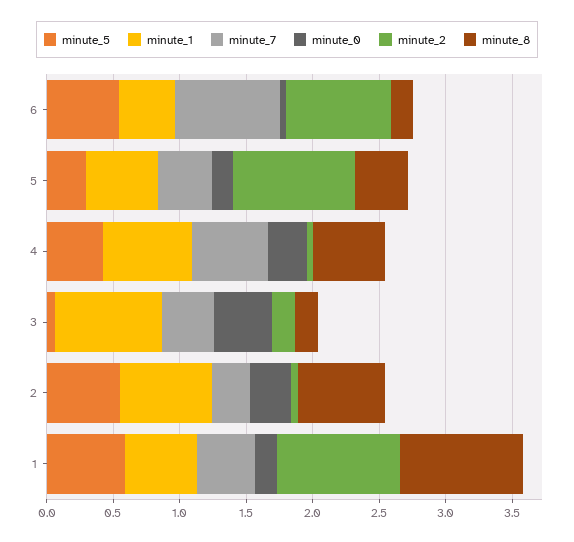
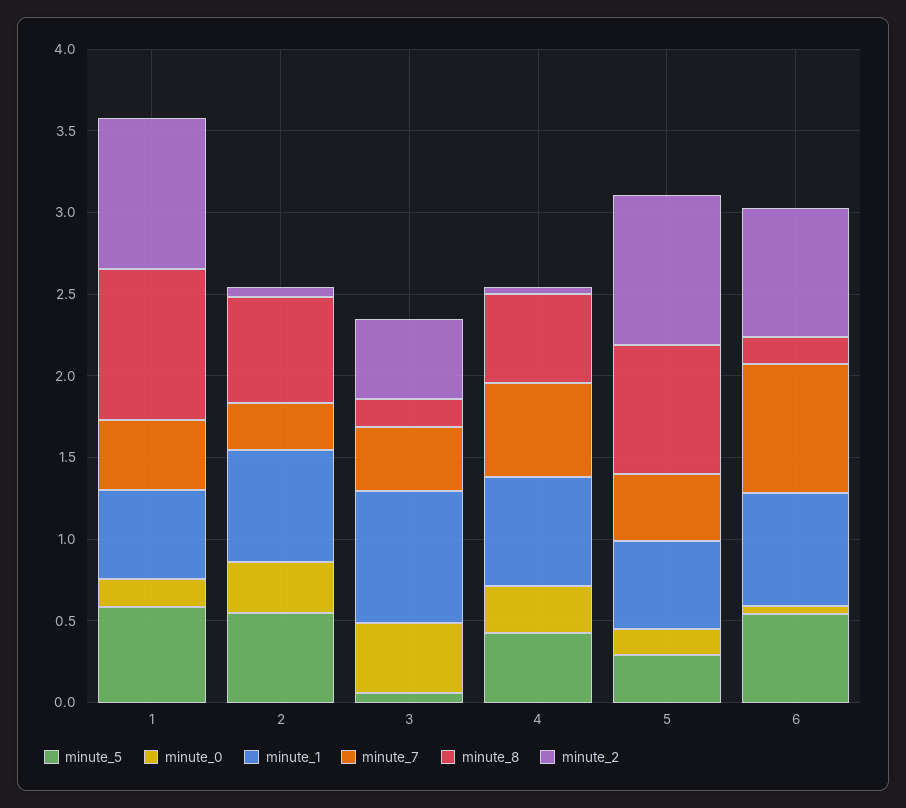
  {
    "minute_5": {
      "6": 0.5,
      "5": 0.3,
      "4": 0.4,
      "3": 0.1,
      "2": 0.6,
      "1": 0.6
    },
    "minute_1": {
-     "6": 0.4,
+     "6": 0.7,
      "5": 0.5,
      "4": 0.7,
      "3": 0.8,
      "2": 0.7,
      "1": 0.5
    },
    "minute_7": {
      "6": 0.8,
      "5": 0.4,
      "4": 0.6,
      "3": 0.4,
      "2": 0.3,
      "1": 0.4
    },
    "minute_0": {
      "6": 0,
      "5": 0.2,
      "4": 0.3,
      "3": 0.4,
      "2": 0.3,
      "1": 0.2
    },
    "minute_2": {
      "6": 0.8,
      "5": 0.9,
      "4": 0,
-     "3": 0.2,
+     "3": 0.5,
      "2": 0.1,
      "1": 0.9
    },
    "minute_8": {
      "6": 0.2,
-     "5": 0.4,
+     "5": 0.8,
      "4": 0.5,
      "3": 0.2,
      "2": 0.7,
      "1": 0.9
    }
  }

